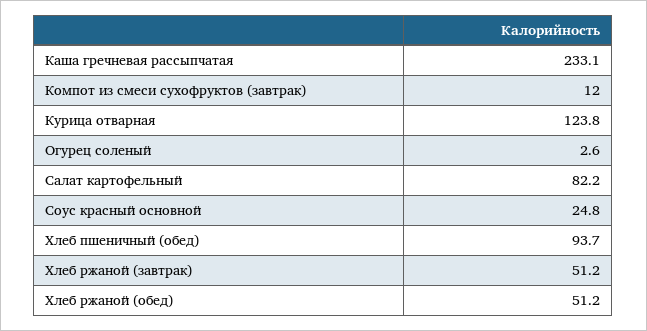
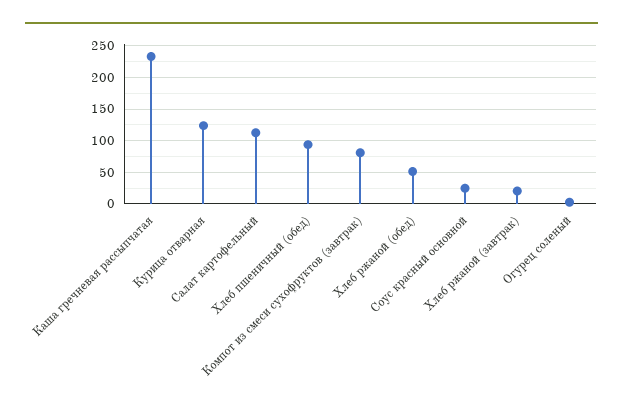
  {
    "Каша гречневая рассыпчатая": 233.1,
-   "Компот из смеси сухофруктов (завтрак)": 12,
+   "Компот из смеси сухофруктов (завтрак)": 80,
    "Курица отварная": 123.8,
    "Огурец соленый": 2.6,
-   "Салат картофельный": 82.2,
+   "Салат картофельный": 110,
    "Соус красный основной": 24.8,
    "Хлеб пшеничный (обед)": 93.7,
-   "Хлеб ржаной (завтрак)": 51.2,
+   "Хлеб ржаной (завтрак)": 20,
    "Хлеб ржаной (обед)": 51.2
  }

